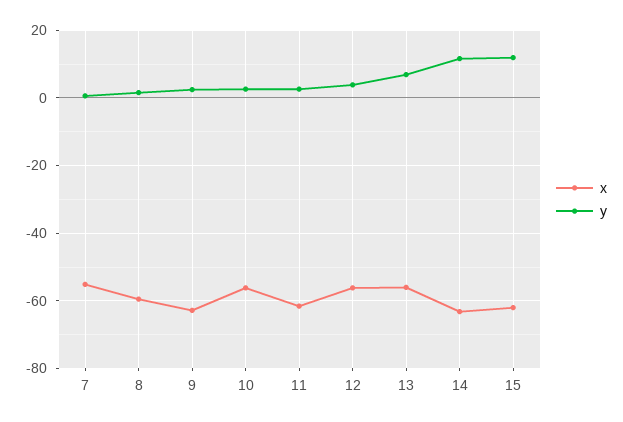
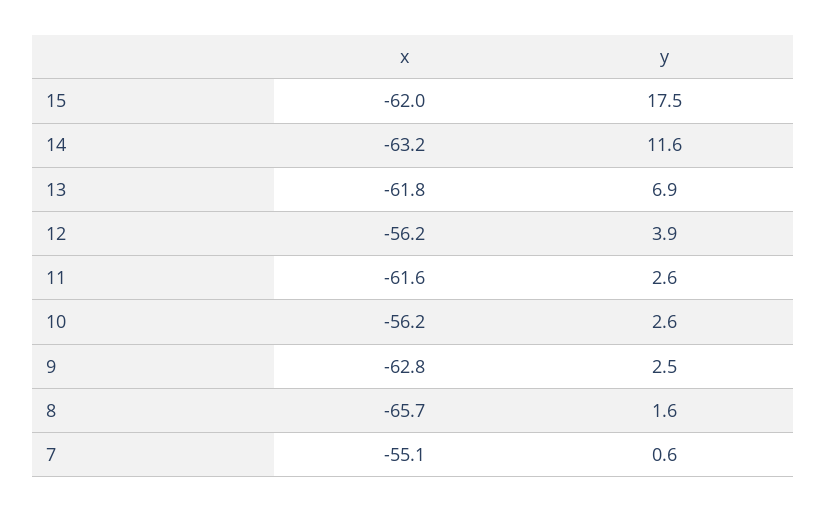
  {
    "x": {
      "7": -55.1,
-     "8": -60,
+     "8": -65.7,
      "9": -62.8,
      "10": -56.2,
      "11": -61.6,
      "12": -56.2,
-     "13": -56,
+     "13": -61.8,
      "14": -63.2,
      "15": -62
    },
    "y": {
      "7": 0.6,
      "8": 1.6,
      "9": 2.5,
      "10": 2.6,
      "11": 2.6,
      "12": 3.9,
      "13": 6.9,
      "14": 11.6,
-     "15": 12
+     "15": 17.5
    }
  }

